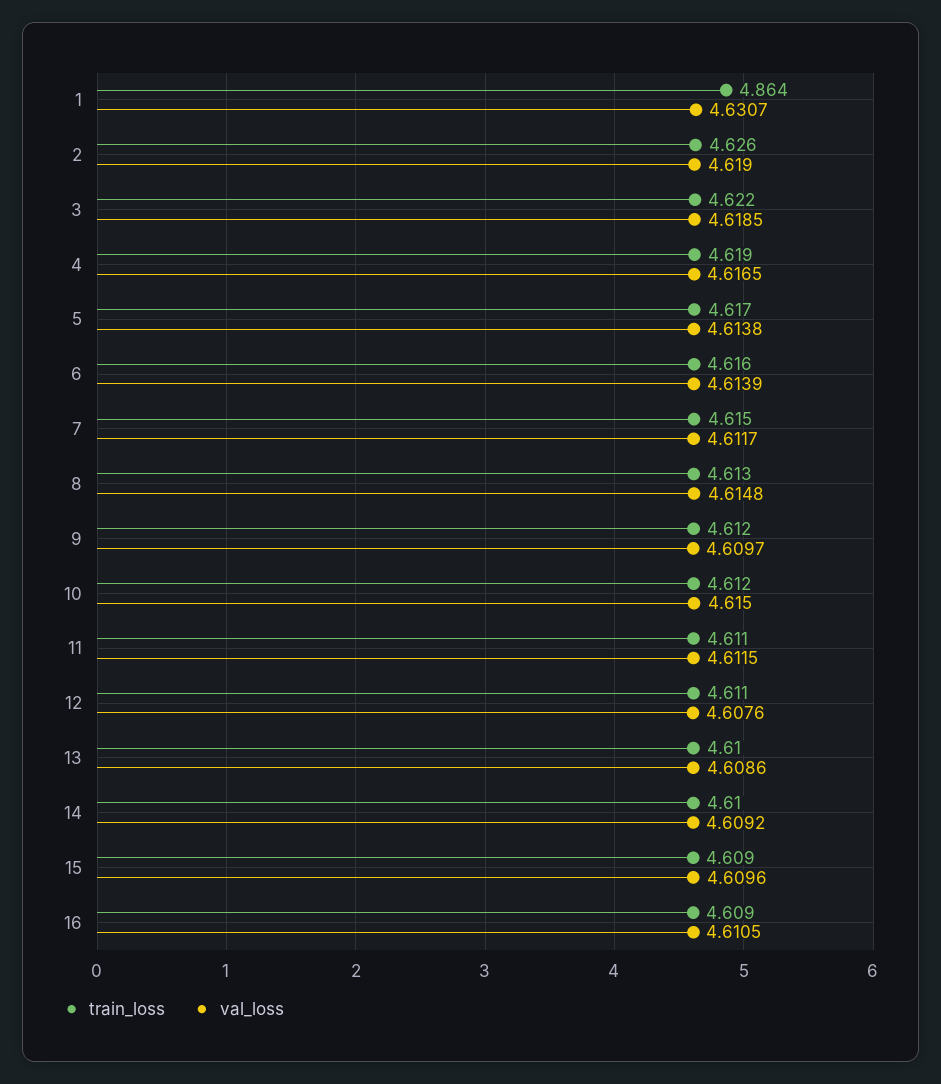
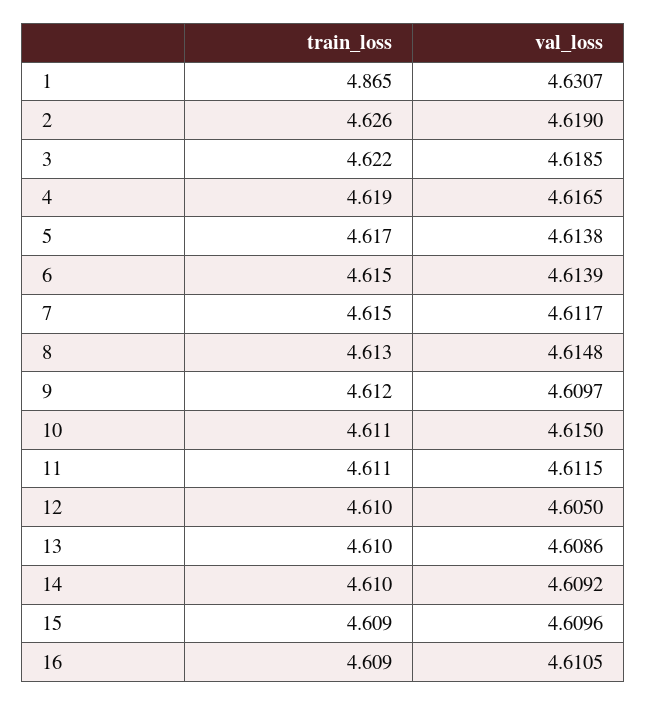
  {
    "train_loss": {
-     "1": 4.864,
+     "1": 4.865,
      "2": 4.626,
      "3": 4.622,
      "4": 4.619,
      "5": 4.617,
-     "6": 4.616,
+     "6": 4.615,
      "7": 4.615,
      "8": 4.613,
      "9": 4.612,
-     "10": 4.612,
+     "10": 4.611,
      "11": 4.611,
-     "12": 4.611,
+     "12": 4.61,
      "13": 4.61,
      "14": 4.61,
      "15": 4.609,
      "16": 4.609
    },
    "val_loss": {
      "1": 4.6307,
      "2": 4.619,
      "3": 4.6185,
      "4": 4.6165,
      "5": 4.6138,
      "6": 4.6139,
      "7": 4.6117,
      "8": 4.6148,
      "9": 4.6097,
      "10": 4.615,
      "11": 4.6115,
-     "12": 4.6076,
+     "12": 4.605,
      "13": 4.6086,
      "14": 4.6092,
      "15": 4.6096,
      "16": 4.6105
    }
  }

